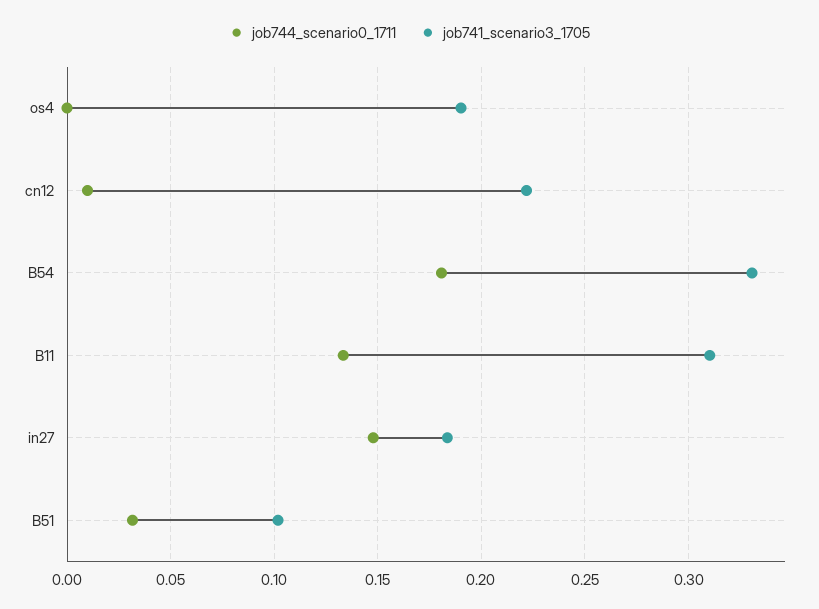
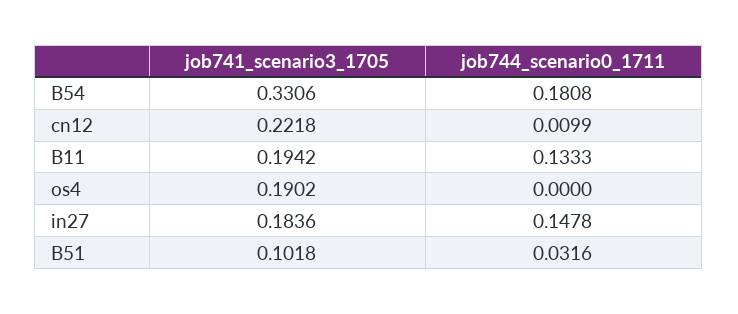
  {
    "job744_scenario0_1711": {
      "os4": 0,
      "cn12": 0.0099,
      "B54": 0.1808,
      "B11": 0.1333,
      "in27": 0.1478,
      "B51": 0.0316
    },
    "job741_scenario3_1705": {
      "os4": 0.1902,
      "cn12": 0.2218,
      "B54": 0.3306,
-     "B11": 0.31,
+     "B11": 0.1942,
      "in27": 0.1836,
      "B51": 0.1018
    }
  }

